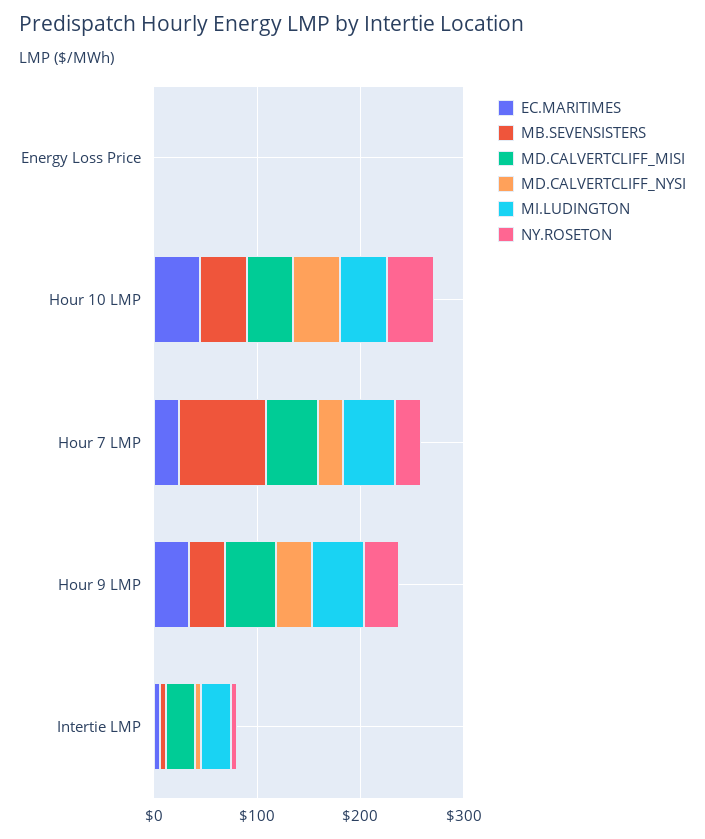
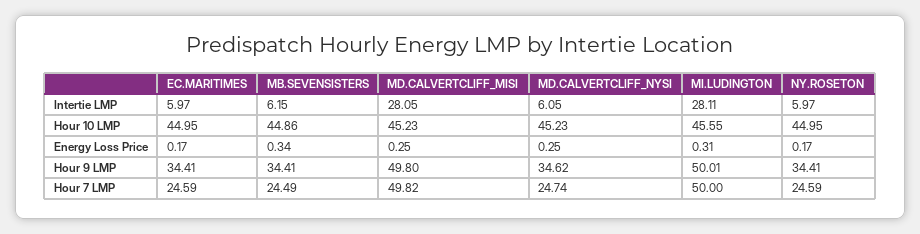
  {
    "EC.MARITIMES": {
      "Energy Loss Price": 0.17,
      "Hour 10 LMP": 44.95,
      "Hour 7 LMP": 24.59,
      "Hour 9 LMP": 34.41,
      "Intertie LMP": 5.97
    },
    "MB.SEVENSISTERS": {
      "Energy Loss Price": 0.34,
      "Hour 10 LMP": 44.86,
-     "Hour 7 LMP": 80,
+     "Hour 7 LMP": 24.49,
      "Hour 9 LMP": 34.41,
      "Intertie LMP": 6.15
    },
    "MD.CALVERTCLIFF_MISI": {
      "Energy Loss Price": 0.25,
      "Hour 10 LMP": 45.23,
      "Hour 7 LMP": 49.82,
      "Hour 9 LMP": 49.8,
      "Intertie LMP": 28.05
    },
    "MD.CALVERTCLIFF_NYSI": {
      "Energy Loss Price": 0.25,
      "Hour 10 LMP": 45.23,
      "Hour 7 LMP": 24.74,
      "Hour 9 LMP": 34.62,
      "Intertie LMP": 6.05
    },
    "MI.LUDINGTON": {
      "Energy Loss Price": 0.31,
      "Hour 10 LMP": 45.55,
      "Hour 7 LMP": 50,
      "Hour 9 LMP": 50.01,
      "Intertie LMP": 28.11
    },
    "NY.ROSETON": {
      "Energy Loss Price": 0.17,
      "Hour 10 LMP": 44.95,
      "Hour 7 LMP": 24.59,
      "Hour 9 LMP": 34.41,
      "Intertie LMP": 5.97
    }
  }

